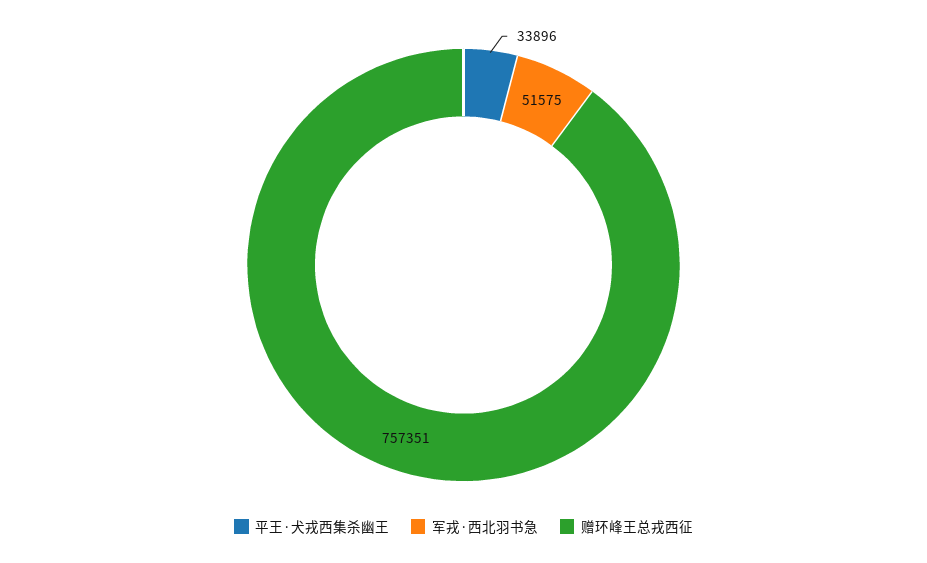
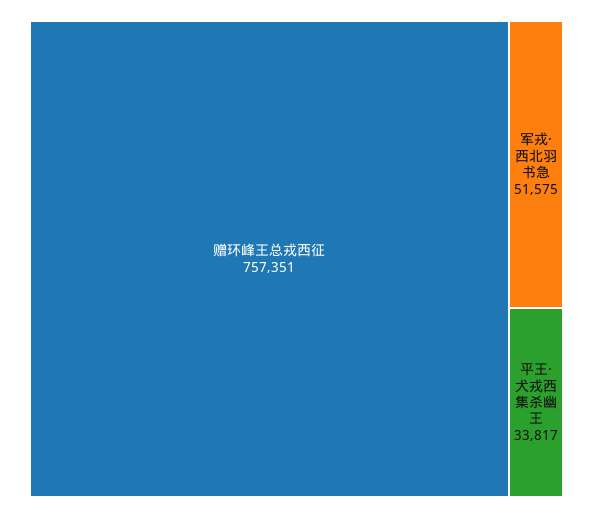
  {
-   "平王·犬戎西集杀幽王": 33896,
+   "平王·犬戎西集杀幽王": 33817,
    "军戎·西北羽书急": 51575,
    "赠环峰王总戎西征": 757351
  }

